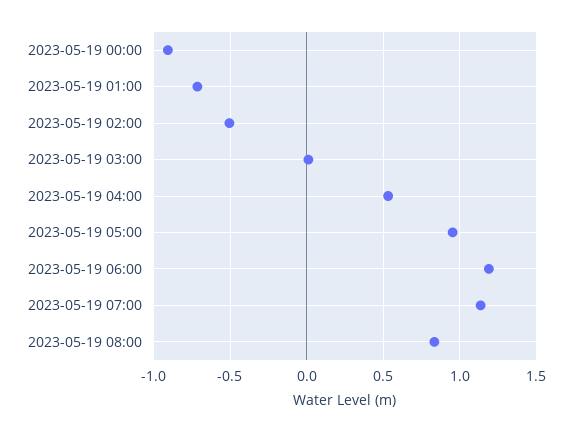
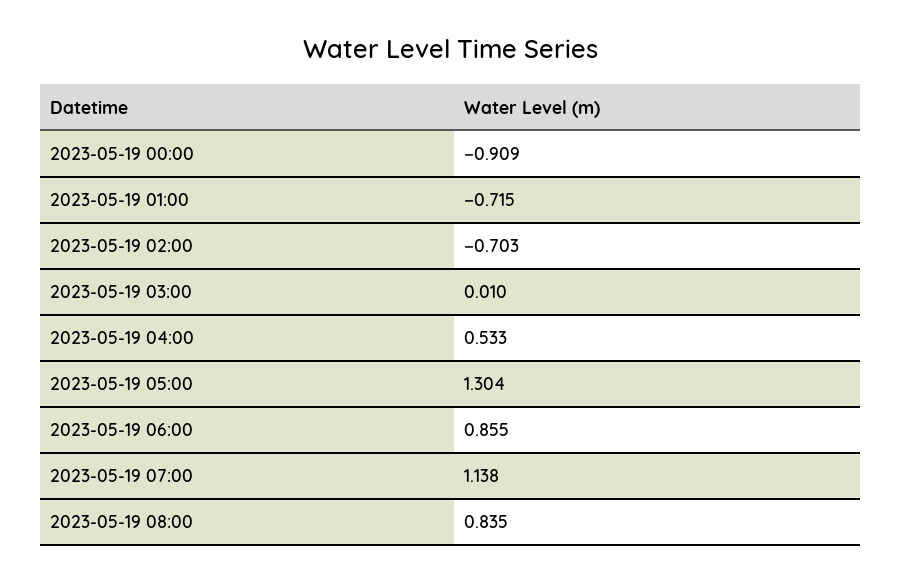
  {
    "2023-05-19 00:00": -0.909,
    "2023-05-19 01:00": -0.715,
-   "2023-05-19 02:00": -0.5,
+   "2023-05-19 02:00": -0.703,
    "2023-05-19 03:00": 0.01,
    "2023-05-19 04:00": 0.533,
-   "2023-05-19 05:00": 0.95,
+   "2023-05-19 05:00": 1.304,
-   "2023-05-19 06:00": 1.2,
+   "2023-05-19 06:00": 0.855,
    "2023-05-19 07:00": 1.138,
    "2023-05-19 08:00": 0.835
  }

